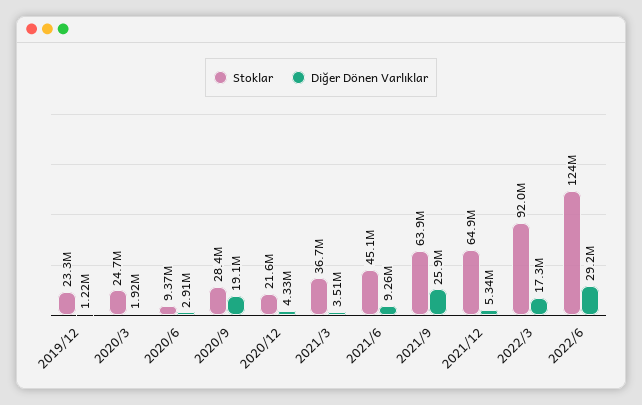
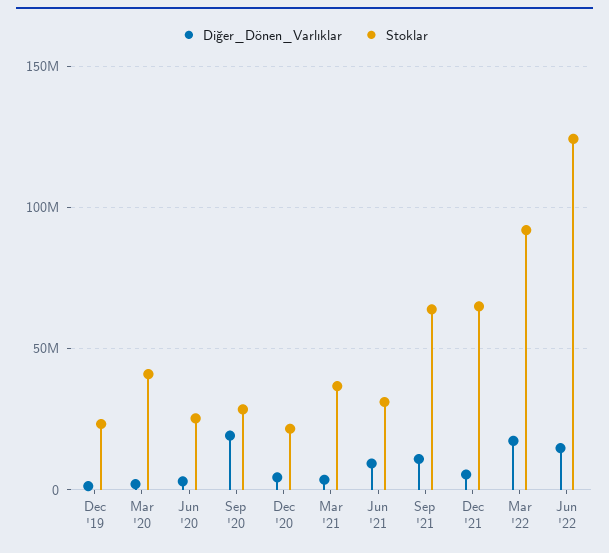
  {
    "Stoklar": {
      "2019/12": 23300000,
-     "2020/3": 24700000,
+     "2020/3": 40000000,
-     "2020/6": 9370000,
+     "2020/6": 25000000,
      "2020/9": 28400000,
      "2020/12": 21600000,
      "2021/3": 36700000,
-     "2021/6": 45100000,
+     "2021/6": 30000000,
      "2021/9": 63900000,
      "2021/12": 64900000,
      "2022/3": 92000000,
      "2022/6": 124000000
    },
    "Diğer Dönen Varlıklar": {
      "2019/12": 1220000,
      "2020/3": 1920000,
      "2020/6": 2910000,
      "2020/9": 19100000,
      "2020/12": 4330000,
      "2021/3": 3510000,
      "2021/6": 9260000,
-     "2021/9": 25900000,
+     "2021/9": 10000000,
      "2021/12": 5340000,
      "2022/3": 17300000,
-     "2022/6": 29200000
+     "2022/6": 15000000
    }
  }

